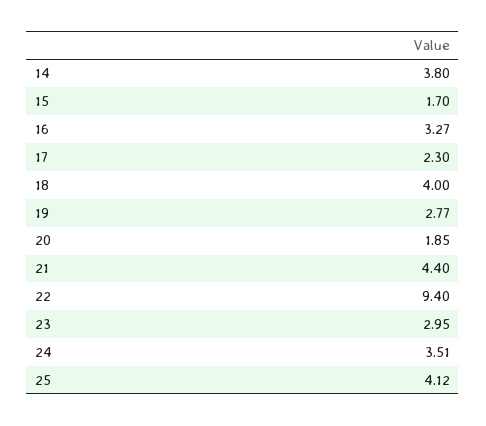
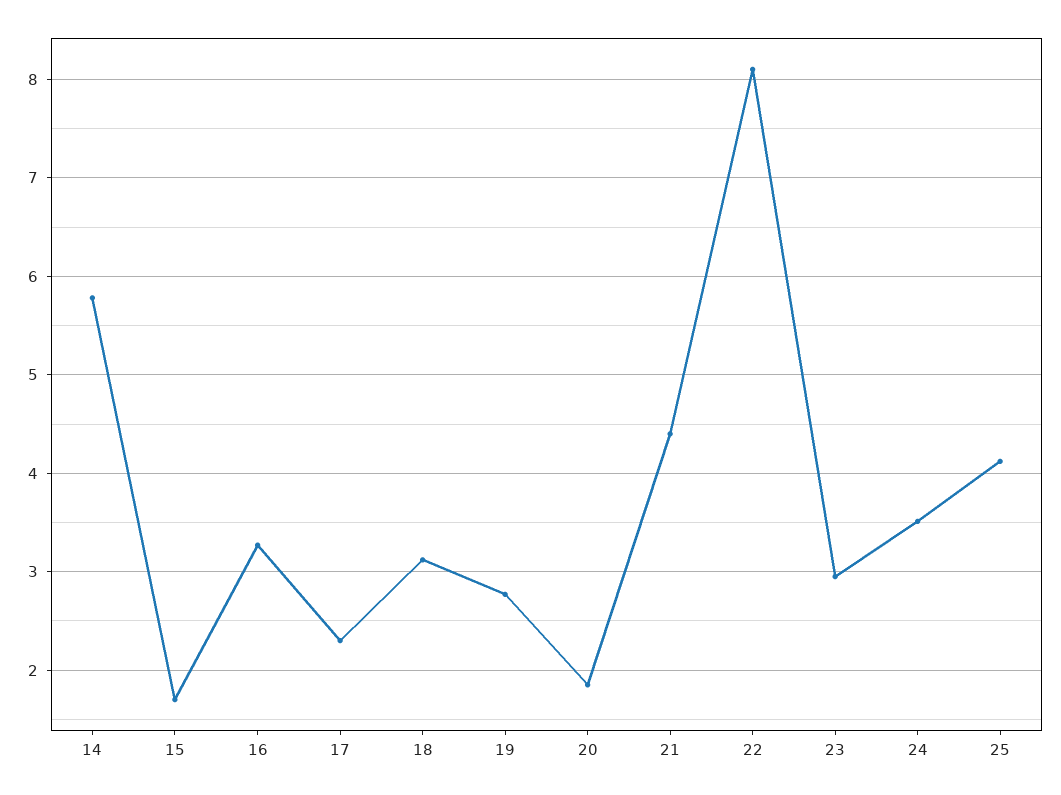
  {
-   "14": 3.8,
+   "14": 5.8,
    "15": 1.7,
    "16": 3.27,
    "17": 2.3,
-   "18": 4,
+   "18": 3.1,
    "19": 2.77,
    "20": 1.85,
    "21": 4.4,
-   "22": 9.4,
+   "22": 8.1,
    "23": 2.95,
    "24": 3.51,
    "25": 4.12
  }

